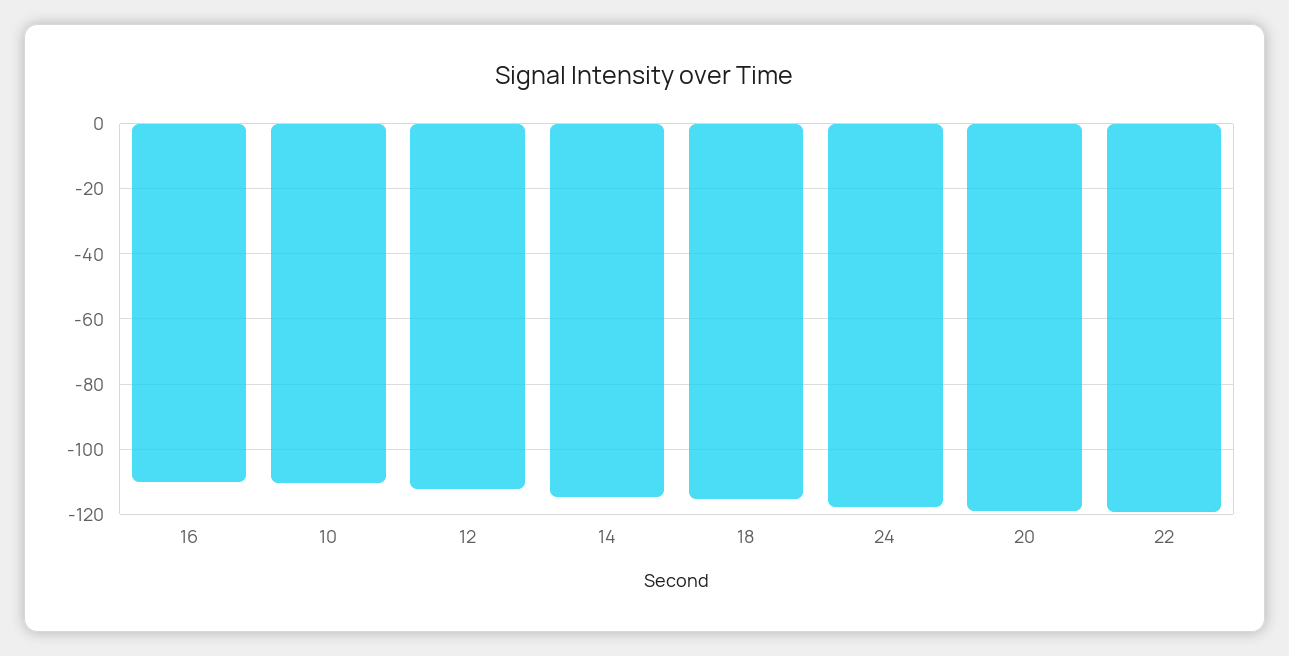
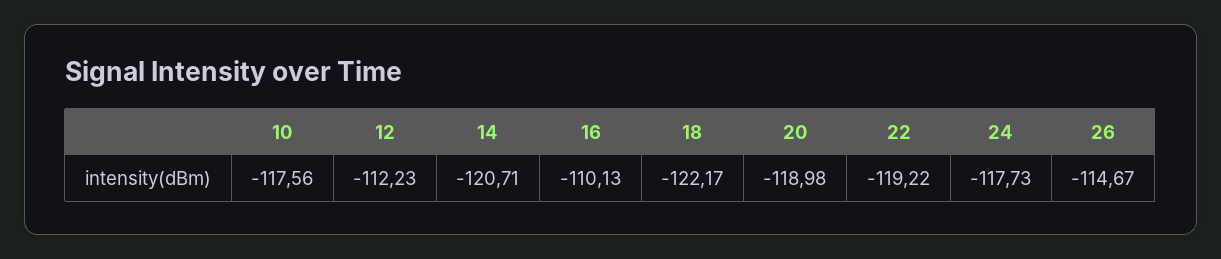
  {
    "16": -110.13,
-   "10": -110,
+   "10": -117.56,
    "12": -112.23,
-   "14": -114,
+   "14": -120.71,
-   "18": -116,
+   "18": -122.17,
    "24": -117.73,
    "20": -118.98,
-   "22": -119.22
+   "22": -119.22,
+   "26": -114.67
  }

